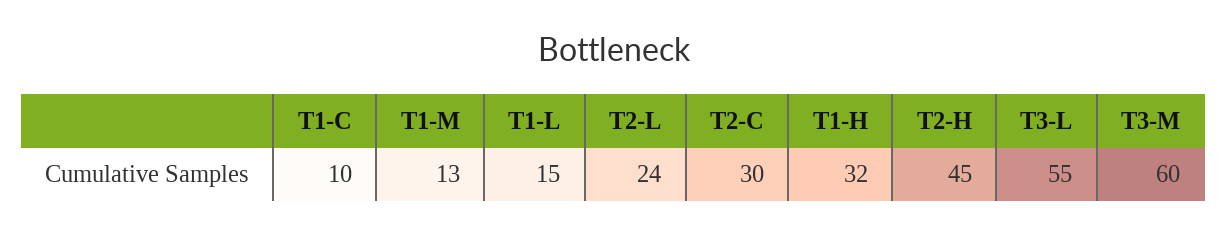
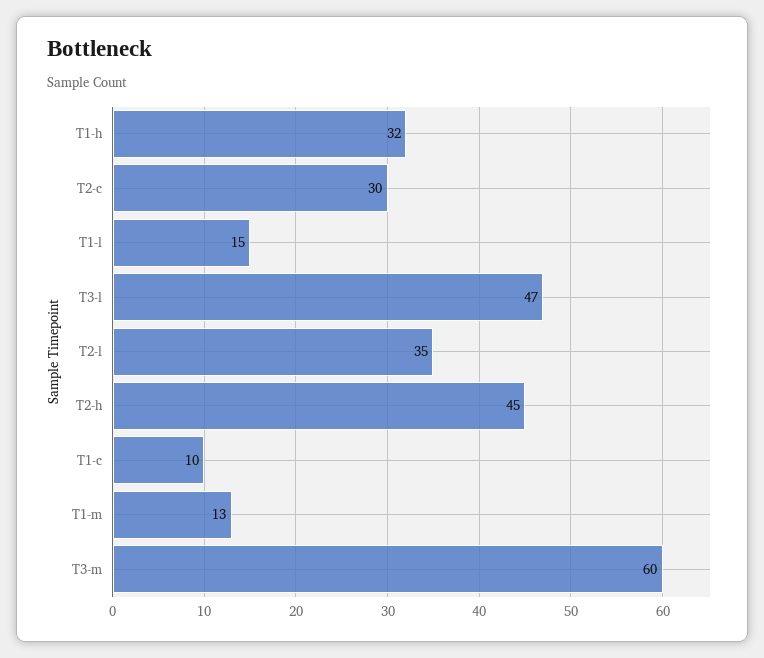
  {
    "T1-C": 10,
    "T1-M": 13,
    "T1-L": 15,
-   "T2-L": 24,
+   "T2-L": 35,
    "T2-C": 30,
    "T1-H": 32,
    "T2-H": 45,
-   "T3-L": 55,
+   "T3-L": 47,
    "T3-M": 60
  }

